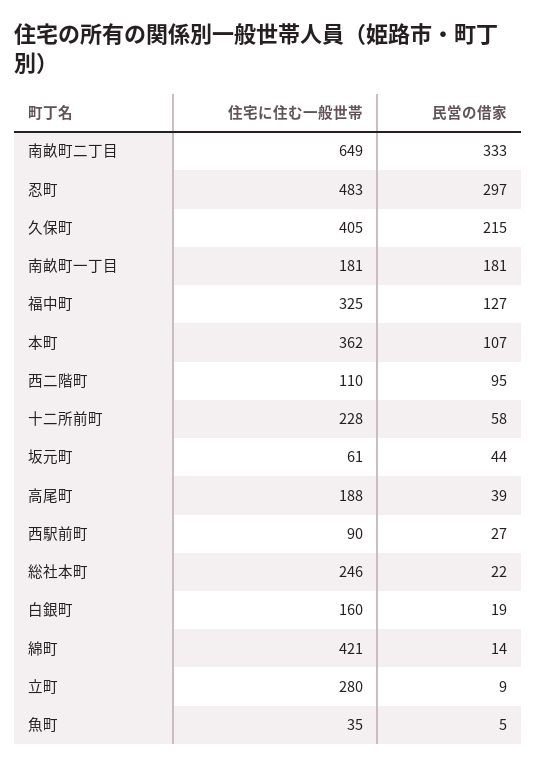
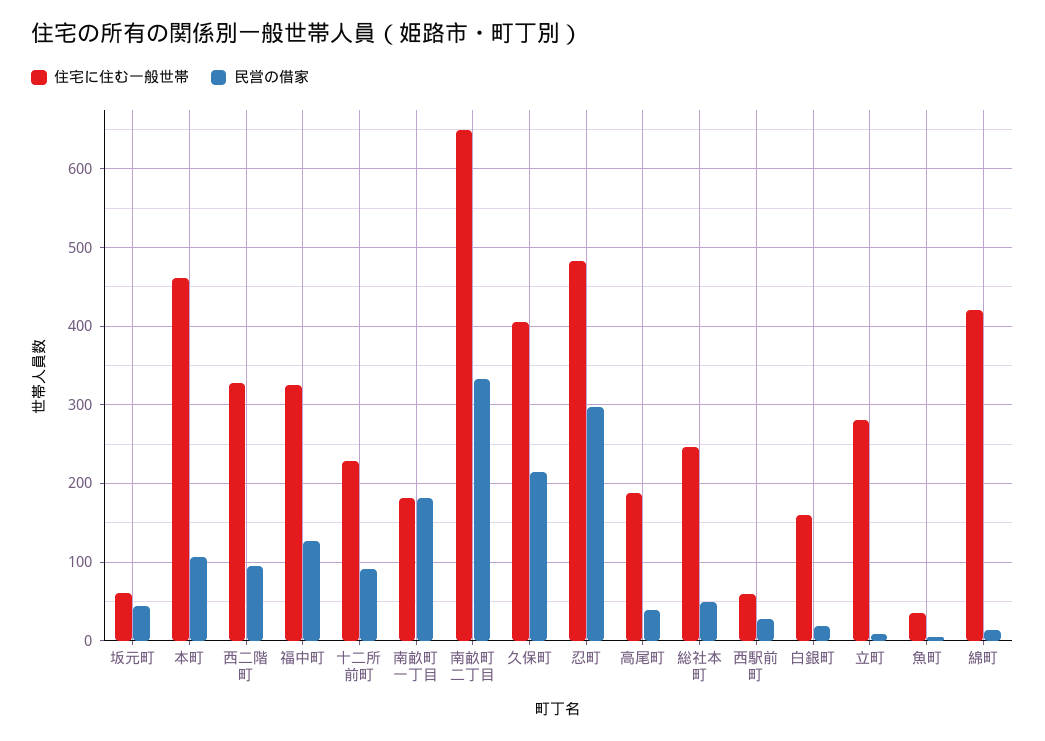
  {
    "住宅に住む一般世帯": {
      "南畝町二丁目": 649,
      "忍町": 483,
      "久保町": 405,
      "南畝町一丁目": 181,
      "福中町": 325,
-     "本町": 362,
+     "本町": 460,
-     "西二階町": 110,
+     "西二階町": 330,
      "十二所前町": 228,
      "坂元町": 61,
      "高尾町": 188,
-     "西駅前町": 90,
+     "西駅前町": 60,
      "総社本町": 246,
      "白銀町": 160,
      "綿町": 421,
      "立町": 280,
      "魚町": 35
    },
    "民営の借家": {
      "南畝町二丁目": 333,
      "忍町": 297,
      "久保町": 215,
      "南畝町一丁目": 181,
      "福中町": 127,
      "本町": 107,
      "西二階町": 95,
-     "十二所前町": 58,
+     "十二所前町": 90,
      "坂元町": 44,
      "高尾町": 39,
      "西駅前町": 27,
-     "総社本町": 22,
+     "総社本町": 50,
      "白銀町": 19,
      "綿町": 14,
      "立町": 9,
      "魚町": 5
    }
  }

